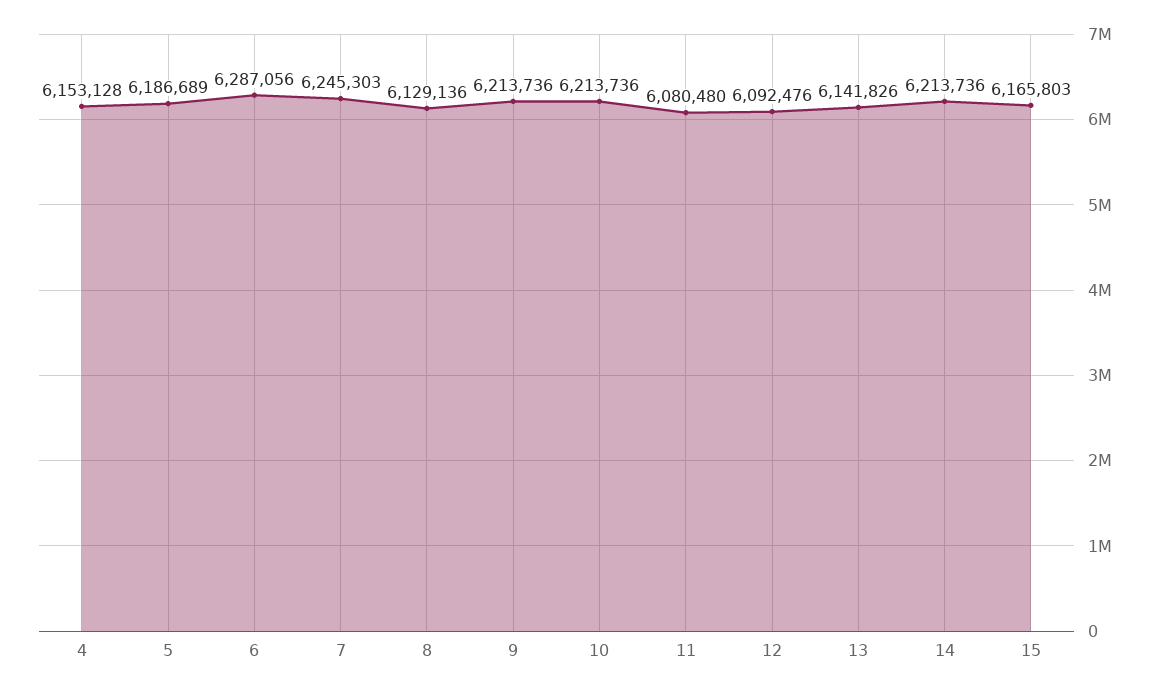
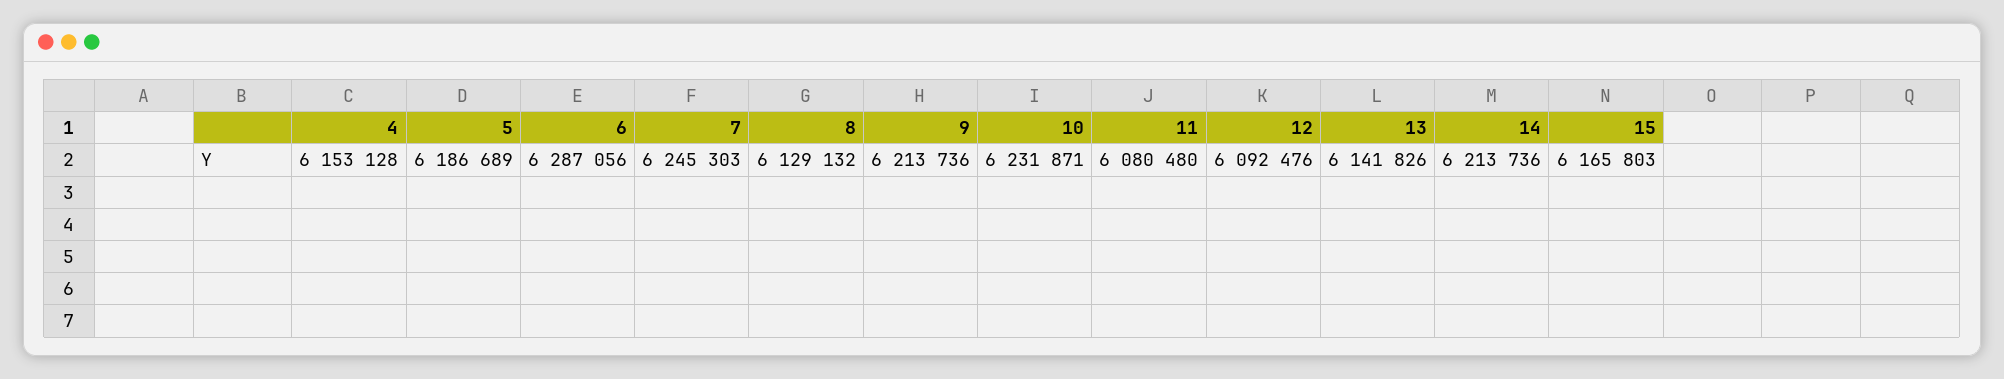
  {
    "4": 6153128,
    "5": 6186689,
    "6": 6287056,
    "7": 6245303,
-   "8": 6129136,
+   "8": 6129132,
    "9": 6213736,
-   "10": 6213736,
+   "10": 6231871,
    "11": 6080480,
    "12": 6092476,
    "13": 6141826,
    "14": 6213736,
    "15": 6165803
  }

